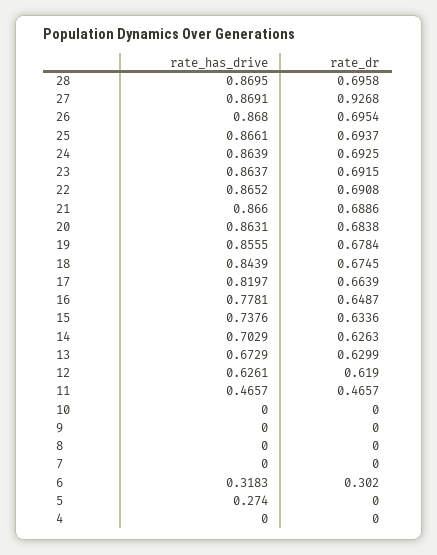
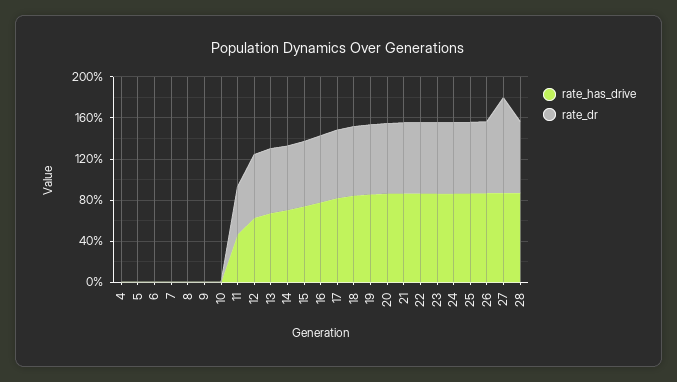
  {
    "rate_has_drive": {
      "28": 0.8695,
      "27": 0.8691,
      "26": 0.868,
      "25": 0.8661,
      "24": 0.8639,
      "23": 0.8637,
      "22": 0.8652,
      "21": 0.866,
      "20": 0.8631,
      "19": 0.8555,
      "18": 0.8439,
      "17": 0.8197,
      "16": 0.7781,
      "15": 0.7376,
      "14": 0.7029,
      "13": 0.6729,
      "12": 0.6261,
      "11": 0.4657,
      "10": 0,
      "9": 0,
      "8": 0,
      "7": 0,
-     "6": 0.3183,
+     "6": 0,
-     "5": 0.274,
+     "5": 0,
      "4": 0
    },
    "rate_dr": {
      "28": 0.6958,
      "27": 0.9268,
      "26": 0.6954,
      "25": 0.6937,
      "24": 0.6925,
      "23": 0.6915,
      "22": 0.6908,
      "21": 0.6886,
      "20": 0.6838,
      "19": 0.6784,
      "18": 0.6745,
      "17": 0.6639,
      "16": 0.6487,
      "15": 0.6336,
      "14": 0.6263,
      "13": 0.6299,
      "12": 0.619,
      "11": 0.4657,
      "10": 0,
      "9": 0,
      "8": 0,
      "7": 0,
-     "6": 0.302,
+     "6": 0,
      "5": 0,
      "4": 0
    }
  }

